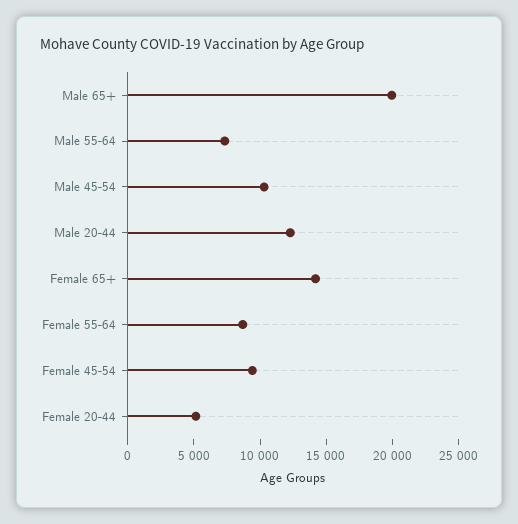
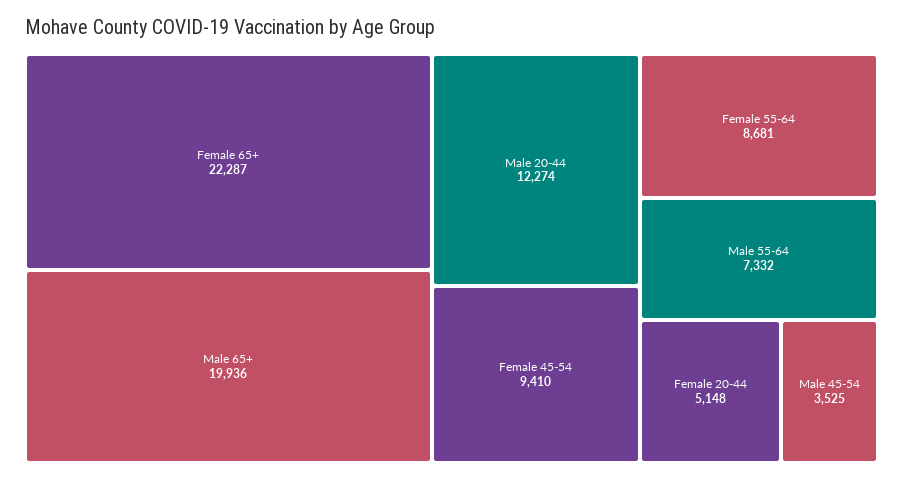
  {
    "Male 65+": 19936,
    "Male 55-64": 7332,
-   "Male 45-54": 10000,
+   "Male 45-54": 3525,
    "Male 20-44": 12274,
-   "Female 65+": 14000,
+   "Female 65+": 22287,
    "Female 55-64": 8681,
    "Female 45-54": 9410,
    "Female 20-44": 5148
  }

